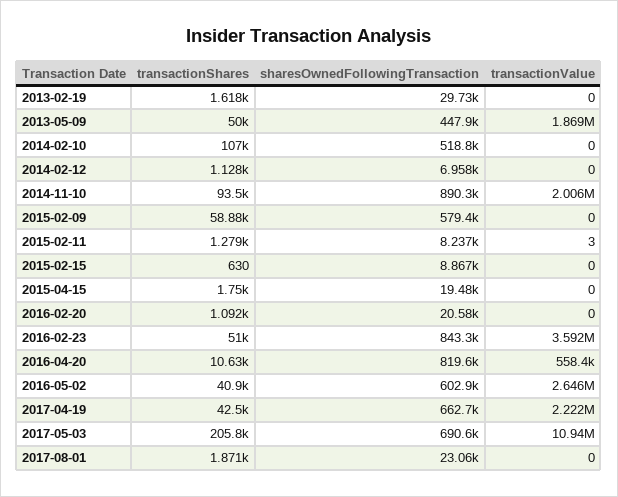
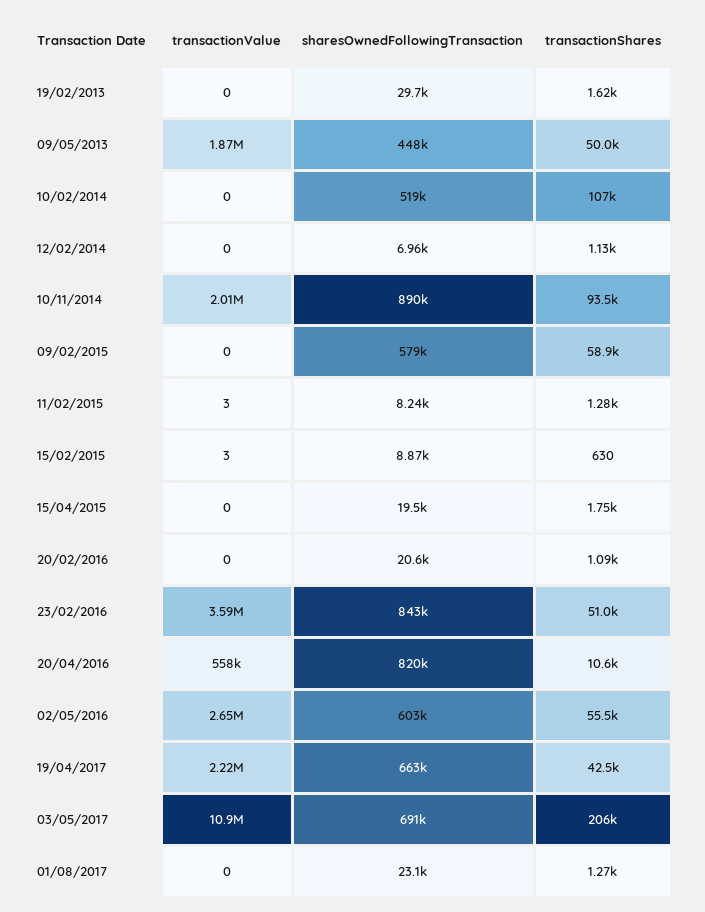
  {
    "transactionShares": {
      "2013-02-19": 1618,
      "2013-05-09": 50000,
      "2014-02-10": 107000,
      "2014-02-12": 1128,
      "2014-11-10": 93500,
      "2015-02-09": 58880,
      "2015-02-11": 1279,
      "2015-02-15": 630,
      "2015-04-15": 1750,
      "2016-02-20": 1092,
      "2016-02-23": 51000,
      "2016-04-20": 10630,
-     "2016-05-02": 40900,
+     "2016-05-02": 55500,
      "2017-04-19": 42500,
      "2017-05-03": 205800,
-     "2017-08-01": 1871
+     "2017-08-01": 1270
    },
    "sharesOwnedFollowingTransaction": {
      "2013-02-19": 29730,
      "2013-05-09": 447900,
      "2014-02-10": 518800,
      "2014-02-12": 6958,
      "2014-11-10": 890300,
      "2015-02-09": 579400,
      "2015-02-11": 8237,
      "2015-02-15": 8867,
      "2015-04-15": 19480,
      "2016-02-20": 20580,
      "2016-02-23": 843300,
      "2016-04-20": 819600,
      "2016-05-02": 602900,
      "2017-04-19": 662700,
      "2017-05-03": 690600,
      "2017-08-01": 23060
    },
    "transactionValue": {
      "2013-02-19": 0,
      "2013-05-09": 1869000,
      "2014-02-10": 0,
      "2014-02-12": 0,
      "2014-11-10": 2006000,
      "2015-02-09": 0,
      "2015-02-11": 3,
-     "2015-02-15": 0,
+     "2015-02-15": 3,
      "2015-04-15": 0,
      "2016-02-20": 0,
      "2016-02-23": 3592000,
      "2016-04-20": 558400,
      "2016-05-02": 2646000,
      "2017-04-19": 2222000,
      "2017-05-03": 10940000,
      "2017-08-01": 0
    }
  }

